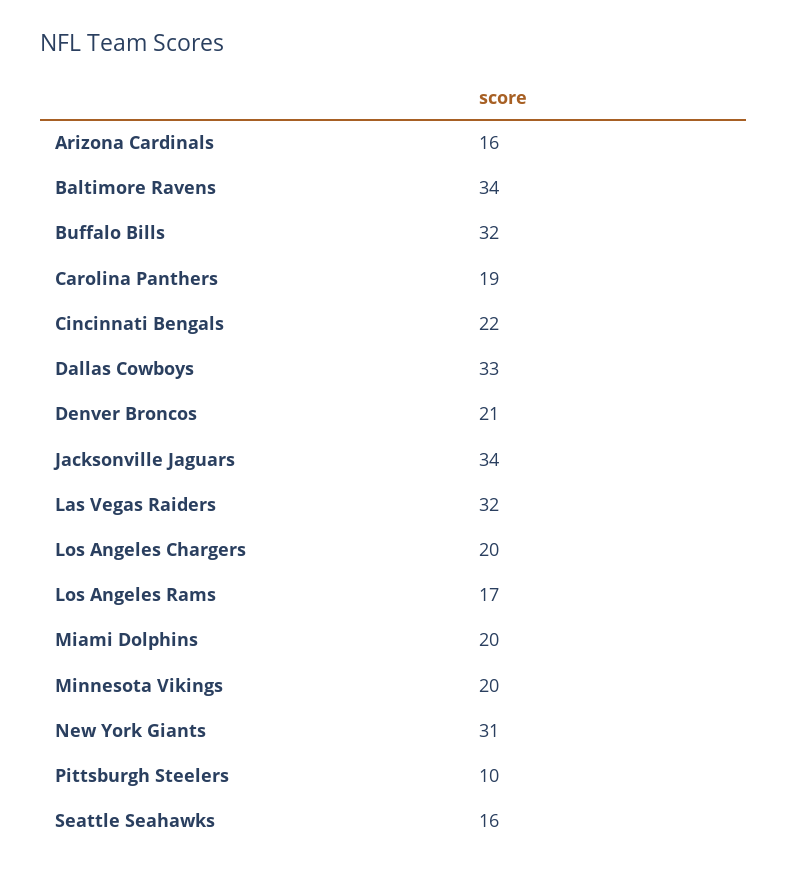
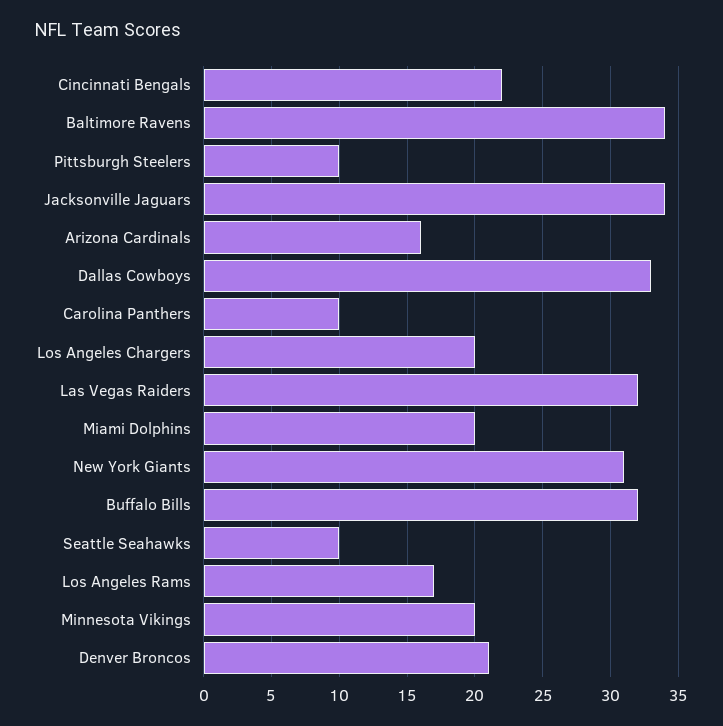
  {
    "Arizona Cardinals": 16,
    "Baltimore Ravens": 34,
    "Buffalo Bills": 32,
-   "Carolina Panthers": 19,
+   "Carolina Panthers": 10,
    "Cincinnati Bengals": 22,
    "Dallas Cowboys": 33,
    "Denver Broncos": 21,
    "Jacksonville Jaguars": 34,
    "Las Vegas Raiders": 32,
    "Los Angeles Chargers": 20,
    "Los Angeles Rams": 17,
    "Miami Dolphins": 20,
    "Minnesota Vikings": 20,
    "New York Giants": 31,
    "Pittsburgh Steelers": 10,
-   "Seattle Seahawks": 16
+   "Seattle Seahawks": 10
  }

